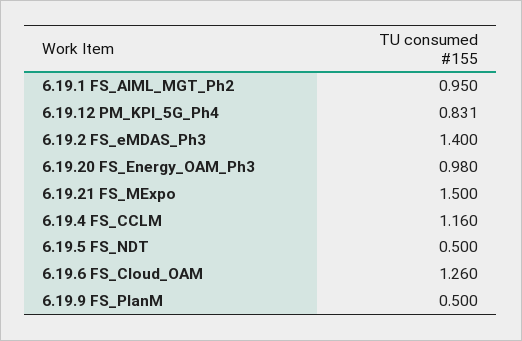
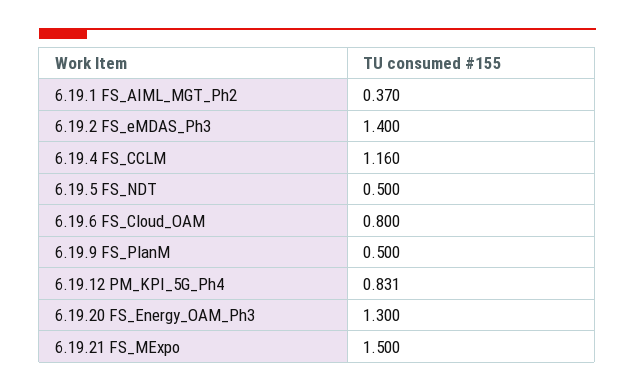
  {
-   "6.19.1 FS_AIML_MGT_Ph2": 0.95,
+   "6.19.1 FS_AIML_MGT_Ph2": 0.37,
    "6.19.12 PM_KPI_5G_Ph4": 0.831,
    "6.19.2 FS_eMDAS_Ph3": 1.4,
-   "6.19.20 FS_Energy_OAM_Ph3": 0.98,
+   "6.19.20 FS_Energy_OAM_Ph3": 1.3,
    "6.19.21 FS_MExpo": 1.5,
    "6.19.4 FS_CCLM": 1.16,
    "6.19.5 FS_NDT": 0.5,
-   "6.19.6 FS_Cloud_OAM": 1.26,
+   "6.19.6 FS_Cloud_OAM": 0.8,
    "6.19.9 FS_PlanM": 0.5
  }

